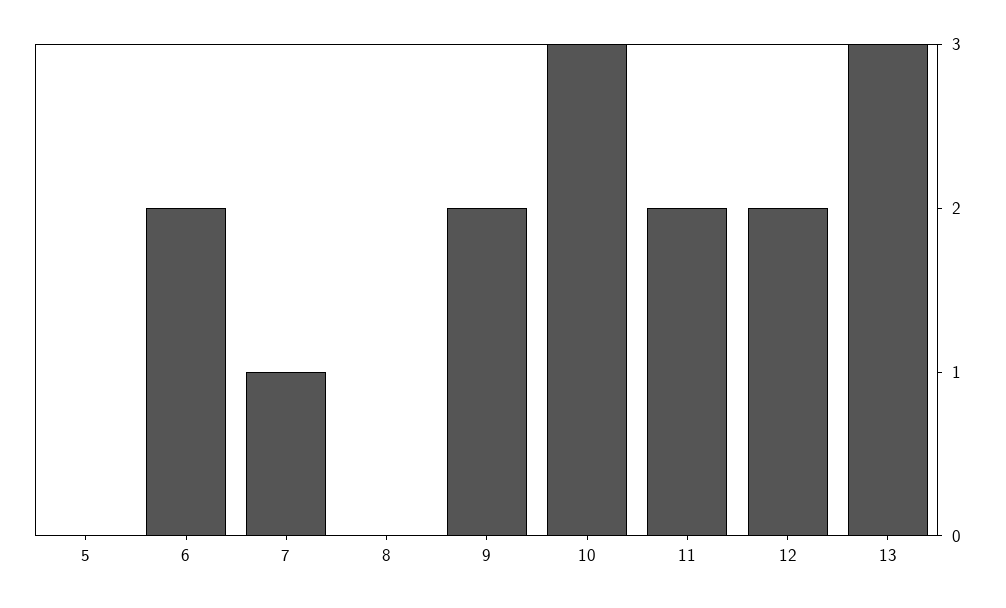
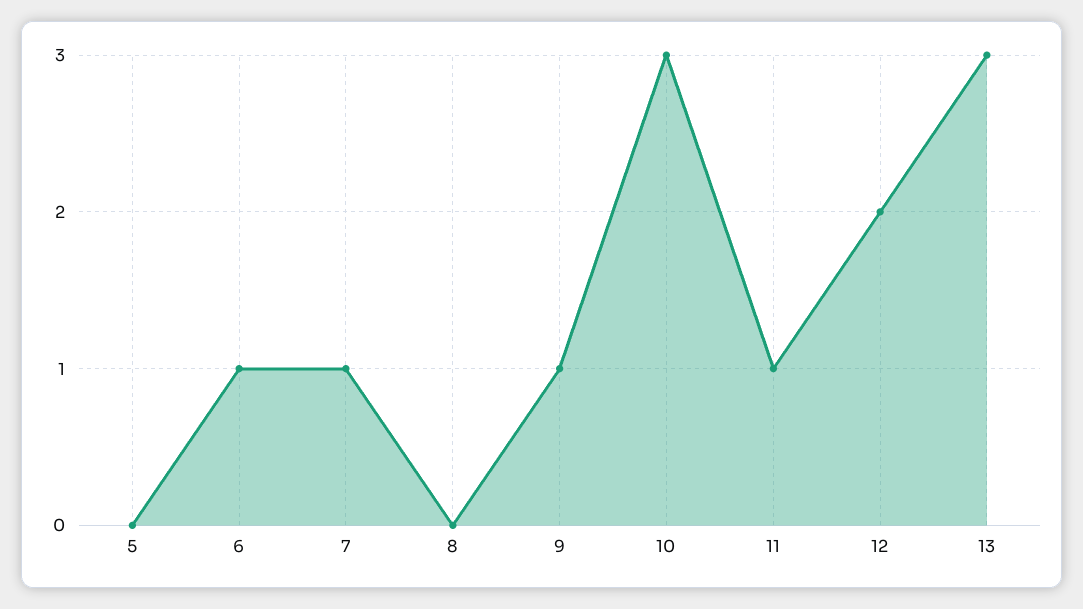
  {
    "5": 0,
-   "6": 2,
+   "6": 1,
    "7": 1,
    "8": 0,
-   "9": 2,
+   "9": 1,
    "10": 3,
-   "11": 2,
+   "11": 1,
    "12": 2,
    "13": 3
  }

